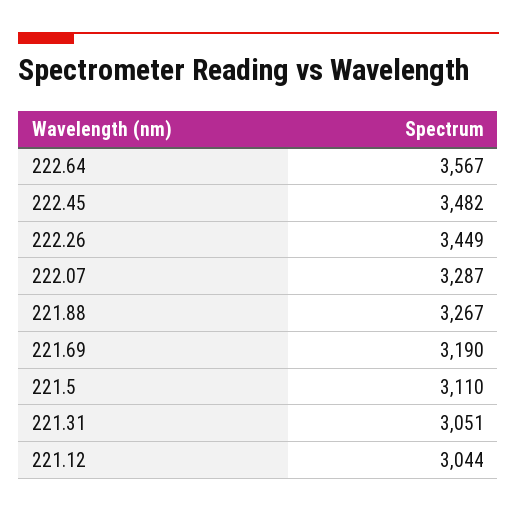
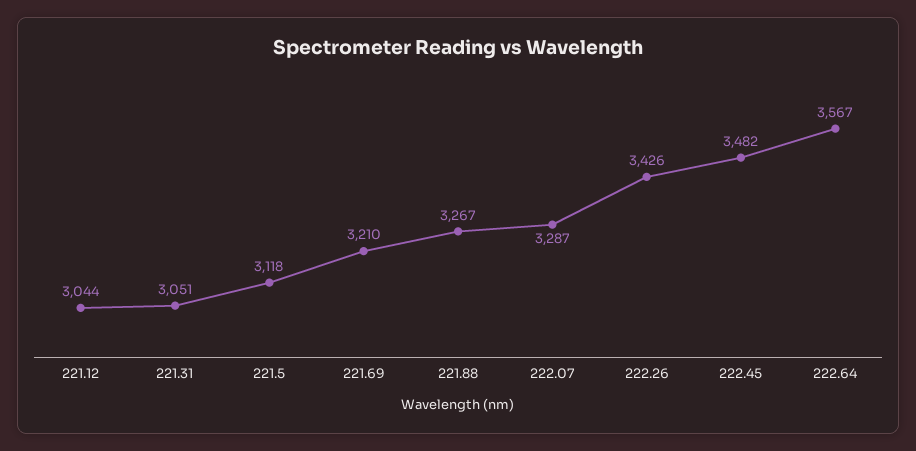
  {
    "222.64": 3567,
    "222.45": 3482,
-   "222.26": 3449,
+   "222.26": 3426,
    "222.07": 3287,
    "221.88": 3267,
-   "221.69": 3190,
+   "221.69": 3210,
-   "221.5": 3110,
+   "221.5": 3118,
    "221.31": 3051,
    "221.12": 3044
  }

